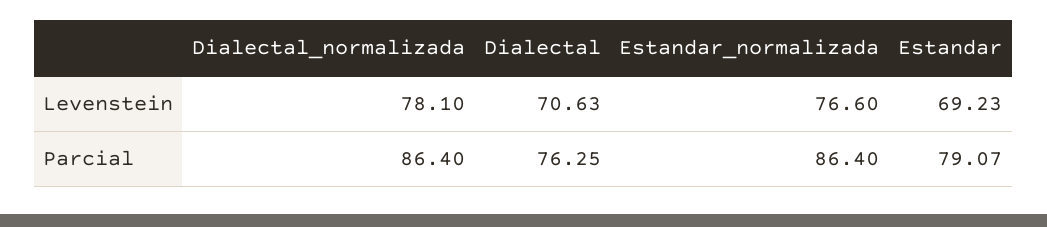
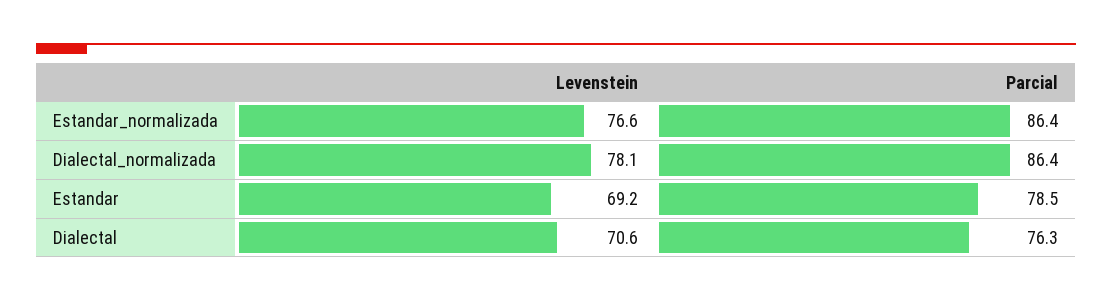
  {
    "Dialectal_normalizada": {
      "Levenstein": 78.1,
      "Parcial": 86.4
    },
    "Dialectal": {
      "Levenstein": 70.63,
      "Parcial": 76.25
    },
    "Estandar_normalizada": {
      "Levenstein": 76.6,
      "Parcial": 86.4
    },
    "Estandar": {
      "Levenstein": 69.23,
-     "Parcial": 79.07
+     "Parcial": 78.5
    }
  }

